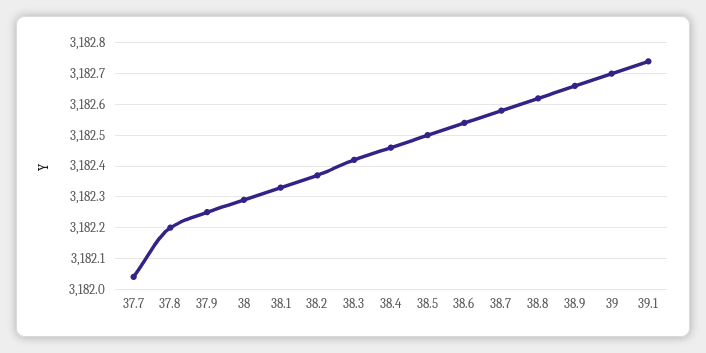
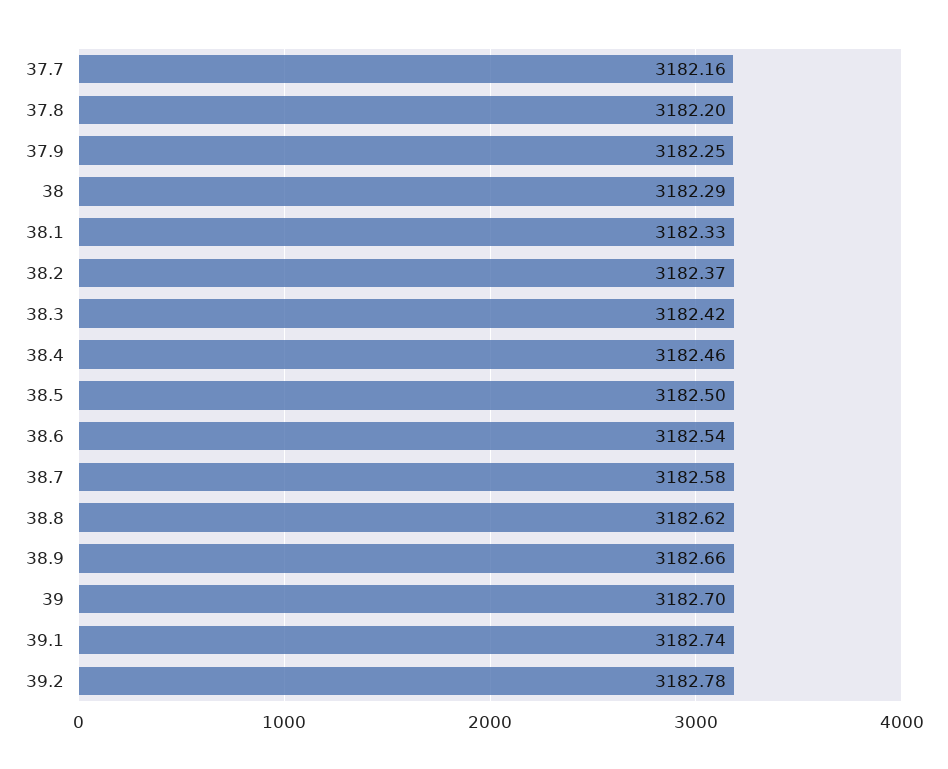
  {
-   "37.7": 3182.05,
+   "37.7": 3182.16,
    "37.8": 3182.2,
    "37.9": 3182.25,
    "38": 3182.29,
    "38.1": 3182.33,
    "38.2": 3182.37,
    "38.3": 3182.42,
    "38.4": 3182.46,
    "38.5": 3182.5,
    "38.6": 3182.54,
    "38.7": 3182.58,
    "38.8": 3182.62,
    "38.9": 3182.66,
    "39": 3182.7,
-   "39.1": 3182.74
+   "39.1": 3182.74,
+   "39.2": 3182.78
  }

